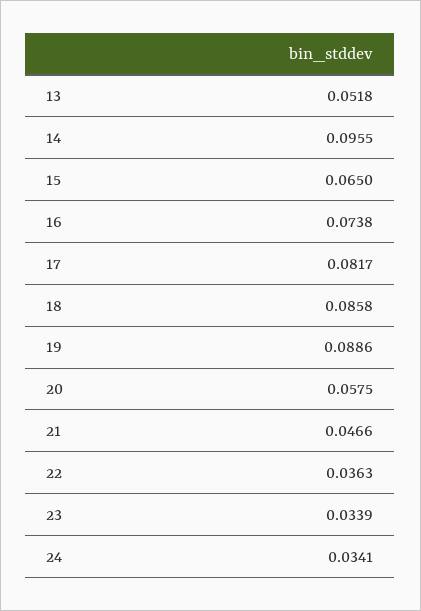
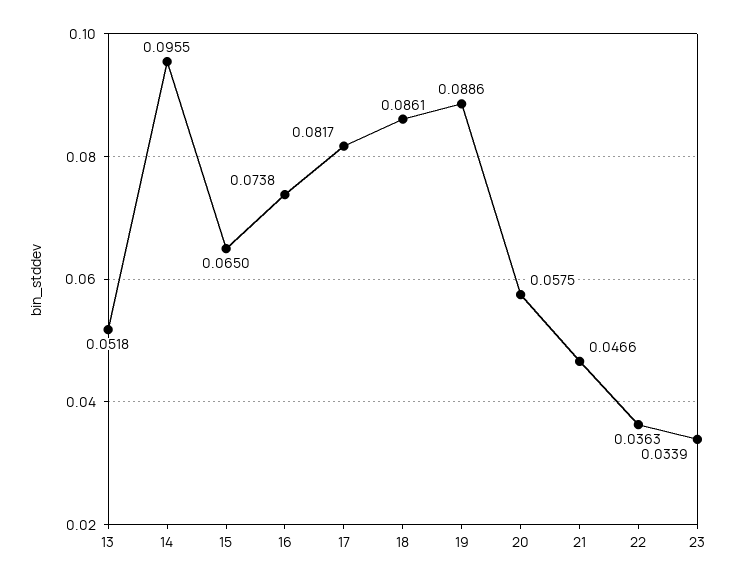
  {
    "13": 0.0518,
    "14": 0.0955,
    "15": 0.065,
    "16": 0.0738,
    "17": 0.0817,
-   "18": 0.0858,
+   "18": 0.0861,
    "19": 0.0886,
    "20": 0.0575,
    "21": 0.0466,
    "22": 0.0363,
-   "23": 0.0339,
+   "23": 0.0339
-   "24": 0.0341
  }

